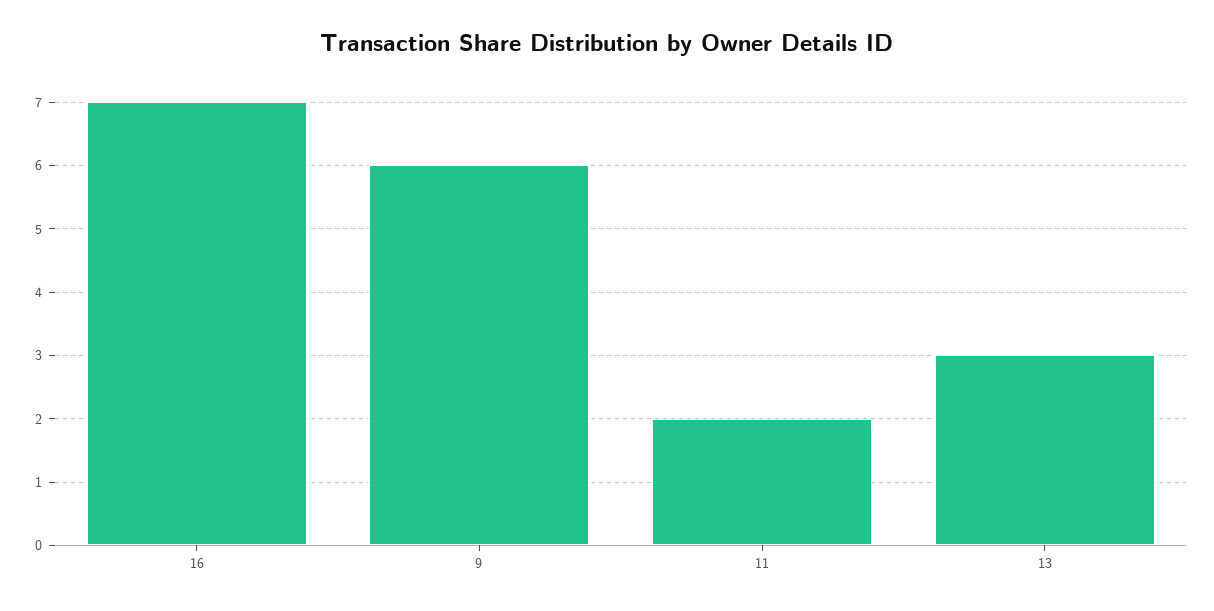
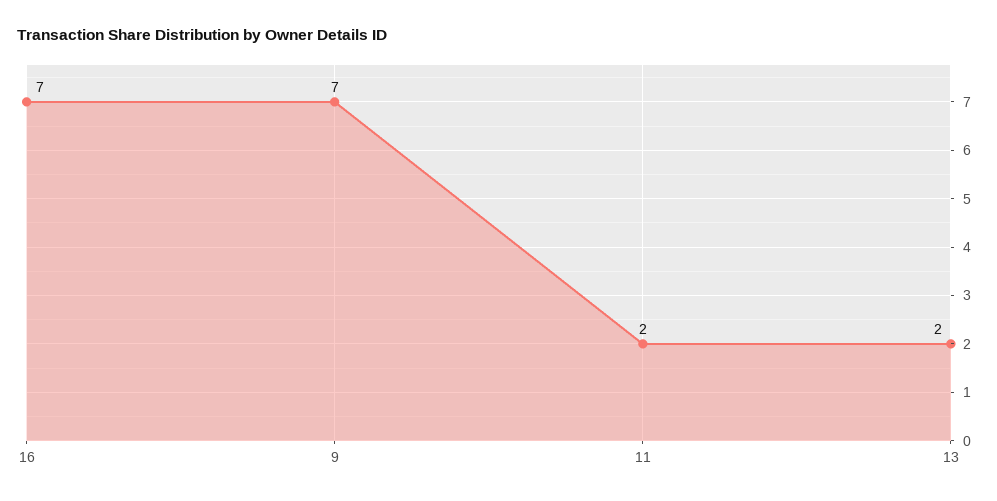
  {
    "16": 7,
-   "9": 6,
+   "9": 7,
    "11": 2,
-   "13": 3
+   "13": 2
  }

